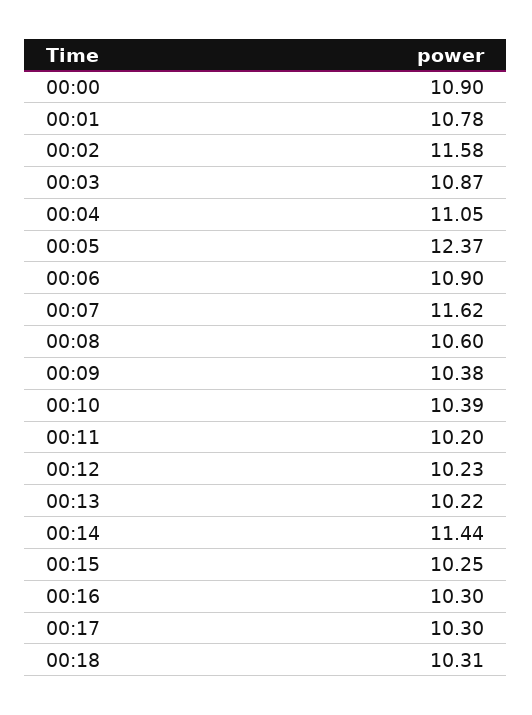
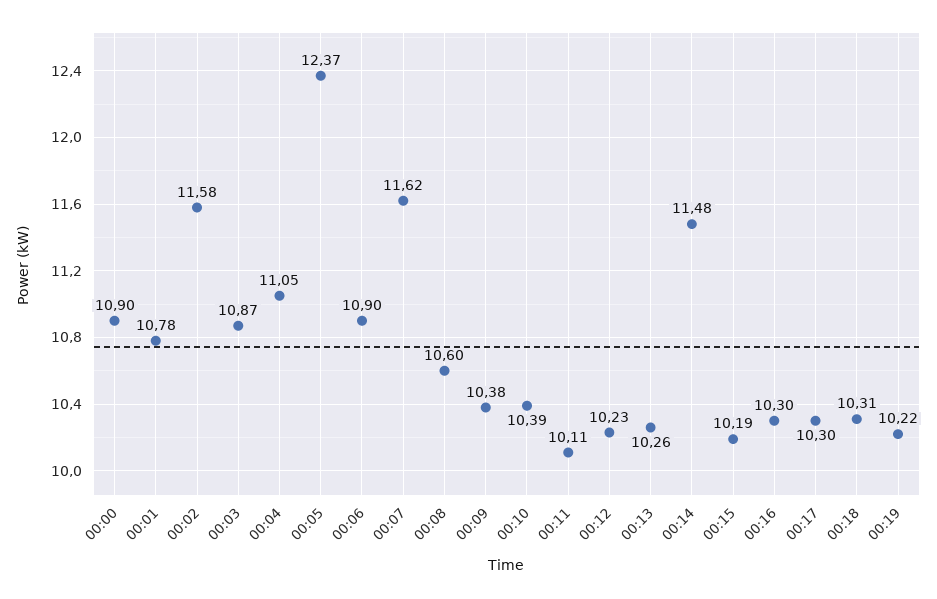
  {
    "00:00": 10.9,
    "00:01": 10.78,
    "00:02": 11.58,
    "00:03": 10.87,
    "00:04": 11.05,
    "00:05": 12.37,
    "00:06": 10.9,
    "00:07": 11.62,
    "00:08": 10.6,
    "00:09": 10.38,
    "00:10": 10.39,
-   "00:11": 10.2,
+   "00:11": 10.11,
    "00:12": 10.23,
-   "00:13": 10.22,
+   "00:13": 10.26,
-   "00:14": 11.44,
+   "00:14": 11.48,
-   "00:15": 10.25,
+   "00:15": 10.19,
    "00:16": 10.3,
    "00:17": 10.3,
-   "00:18": 10.31
+   "00:18": 10.31,
+   "00:19": 10.22
  }

